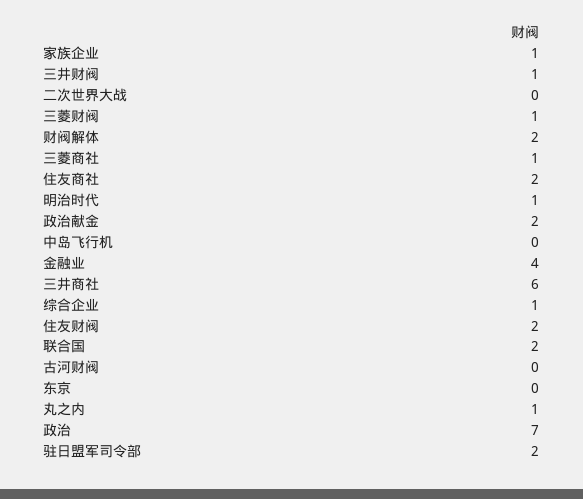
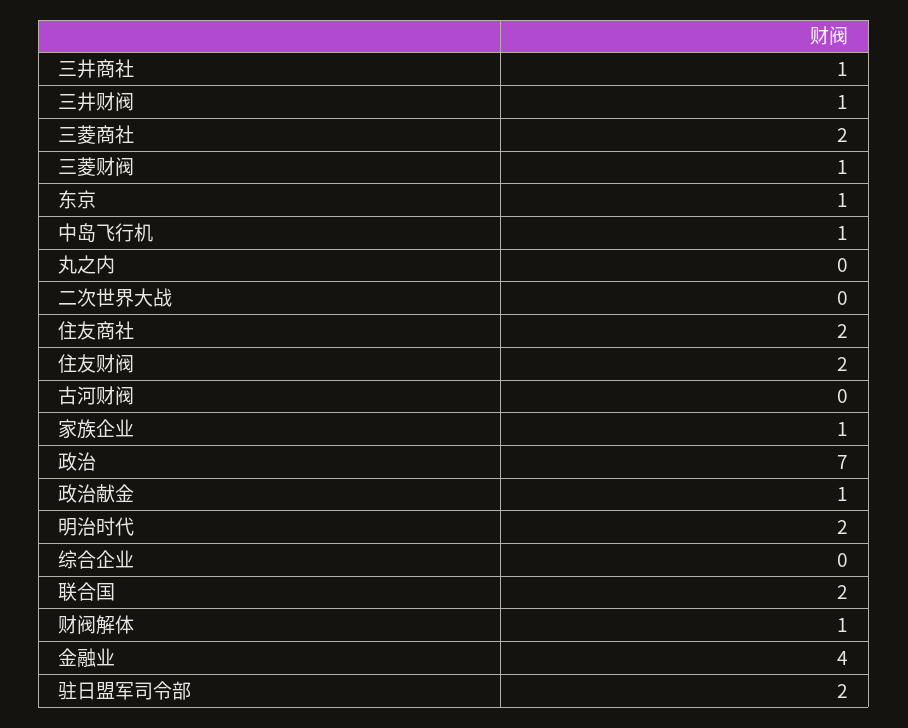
  {
    "家族企业": 1,
    "三井财阀": 1,
    "二次世界大战": 0,
    "三菱财阀": 1,
-   "财阀解体": 2,
+   "财阀解体": 1,
-   "三菱商社": 1,
+   "三菱商社": 2,
    "住友商社": 2,
-   "明治时代": 1,
+   "明治时代": 2,
-   "政治献金": 2,
+   "政治献金": 1,
-   "中岛飞行机": 0,
+   "中岛飞行机": 1,
    "金融业": 4,
-   "三井商社": 6,
+   "三井商社": 1,
-   "综合企业": 1,
+   "综合企业": 0,
    "住友财阀": 2,
    "联合国": 2,
    "古河财阀": 0,
-   "东京": 0,
+   "东京": 1,
-   "丸之内": 1,
+   "丸之内": 0,
    "政治": 7,
    "驻日盟军司令部": 2
  }

